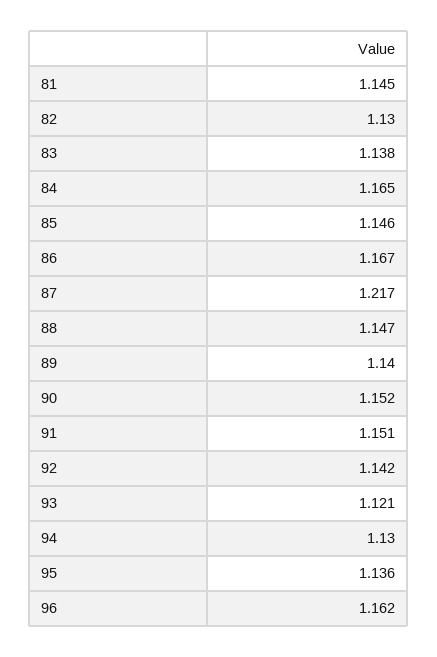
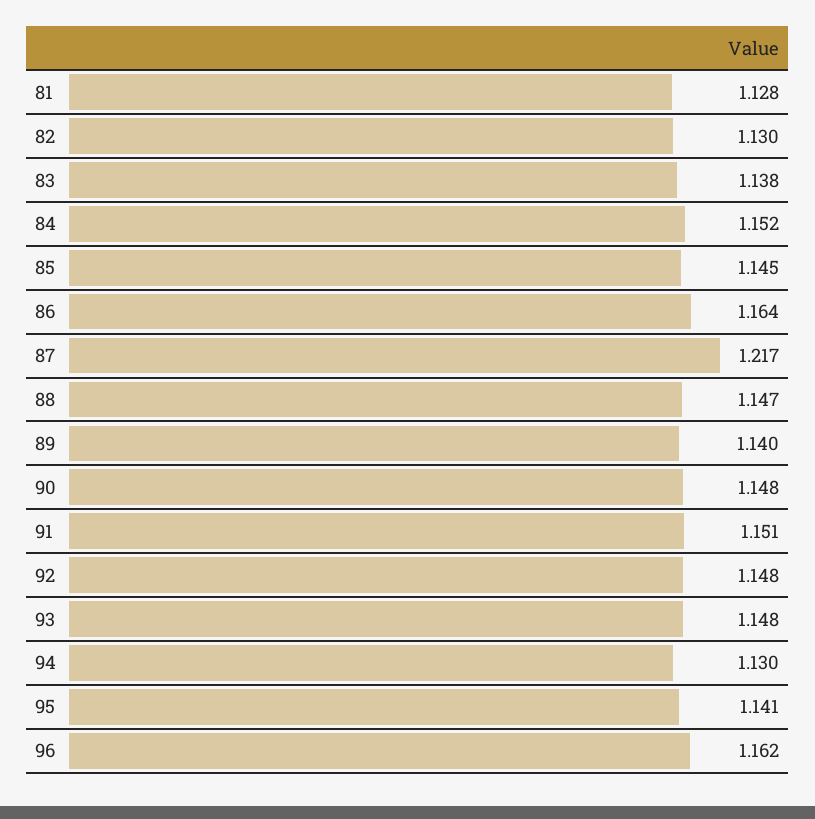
  {
-   "81": 1.145,
+   "81": 1.128,
    "82": 1.13,
    "83": 1.138,
-   "84": 1.165,
+   "84": 1.152,
-   "85": 1.146,
+   "85": 1.145,
-   "86": 1.167,
+   "86": 1.164,
    "87": 1.217,
    "88": 1.147,
    "89": 1.14,
-   "90": 1.152,
+   "90": 1.148,
    "91": 1.151,
-   "92": 1.142,
+   "92": 1.148,
-   "93": 1.121,
+   "93": 1.148,
    "94": 1.13,
-   "95": 1.136,
+   "95": 1.141,
    "96": 1.162
  }

